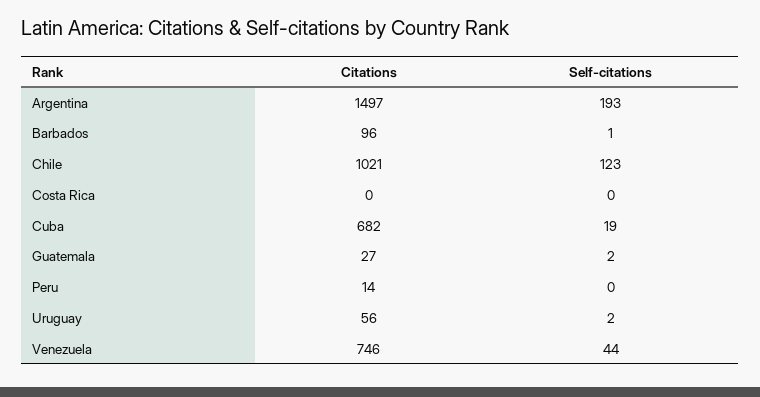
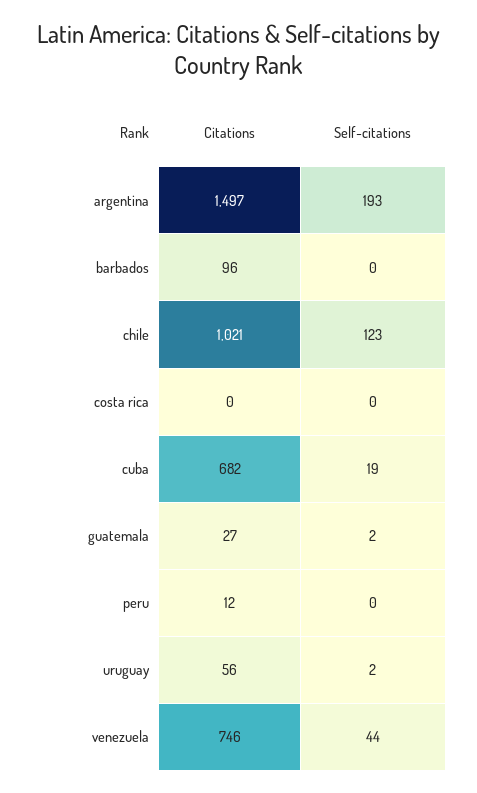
  {
    "Citations": {
      "Argentina": 1497,
      "Barbados": 96,
      "Chile": 1021,
      "Costa Rica": 0,
      "Cuba": 682,
      "Guatemala": 27,
-     "Peru": 14,
+     "Peru": 12,
      "Uruguay": 56,
      "Venezuela": 746
    },
    "Self-citations": {
      "Argentina": 193,
-     "Barbados": 1,
+     "Barbados": 0,
      "Chile": 123,
      "Costa Rica": 0,
      "Cuba": 19,
      "Guatemala": 2,
      "Peru": 0,
      "Uruguay": 2,
      "Venezuela": 44
    }
  }

